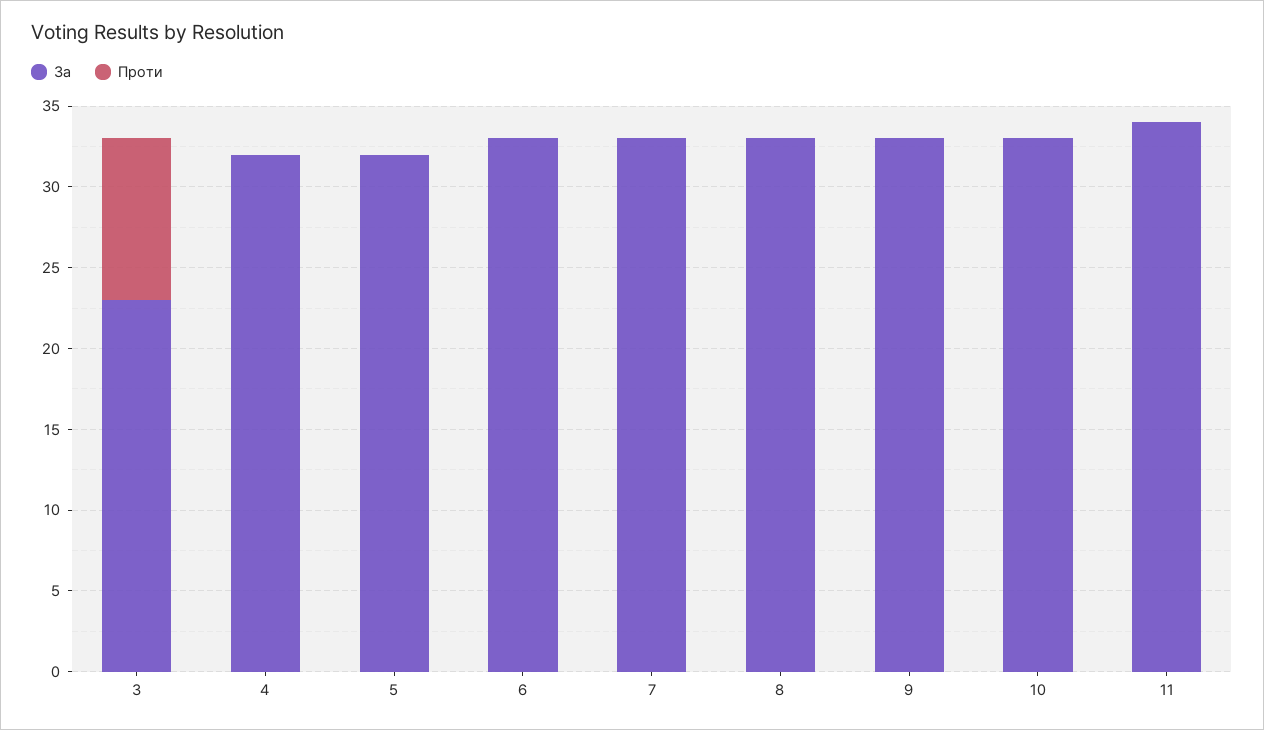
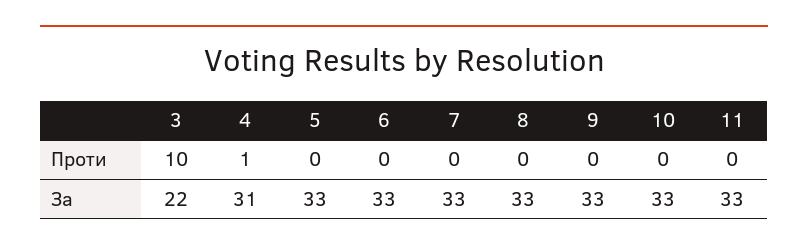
  {
    "За": {
-     "3": 23,
+     "3": 22,
-     "4": 32,
+     "4": 31,
-     "5": 32,
+     "5": 33,
      "6": 33,
      "7": 33,
      "8": 33,
      "9": 33,
      "10": 33,
-     "11": 34
+     "11": 33
    },
    "Проти": {
      "3": 10,
-     "4": 0,
+     "4": 1,
      "5": 0,
      "6": 0,
      "7": 0,
      "8": 0,
      "9": 0,
      "10": 0,
      "11": 0
    }
  }

